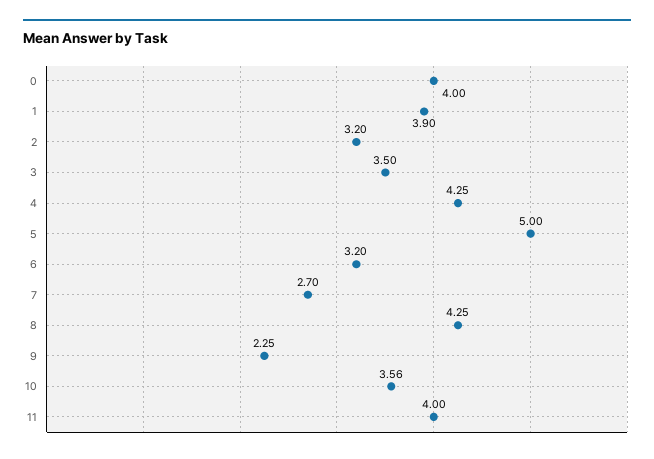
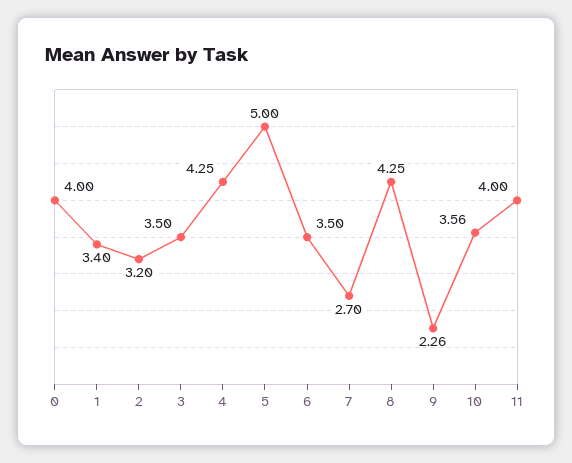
  {
    "0": 4,
-   "1": 3.9,
+   "1": 3.4,
    "2": 3.2,
    "3": 3.5,
    "4": 4.25,
    "5": 5,
-   "6": 3.2,
+   "6": 3.5,
    "7": 2.7,
    "8": 4.25,
-   "9": 2.25,
+   "9": 2.26,
    "10": 3.56,
    "11": 4
  }

